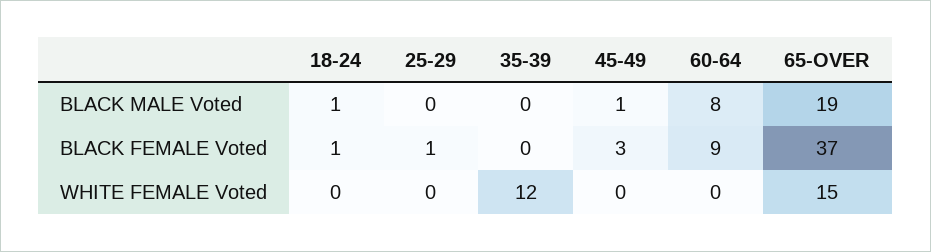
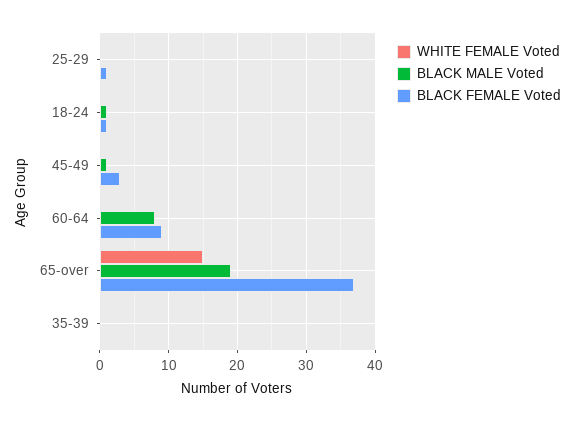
  {
    "BLACK MALE Voted": {
      "18-24": 1,
      "25-29": 0,
      "35-39": 0,
      "45-49": 1,
      "60-64": 8,
      "65-OVER": 19
    },
    "BLACK FEMALE Voted": {
      "18-24": 1,
      "25-29": 1,
      "35-39": 0,
      "45-49": 3,
      "60-64": 9,
      "65-OVER": 37
    },
    "WHITE FEMALE Voted": {
      "18-24": 0,
      "25-29": 0,
-     "35-39": 12,
+     "35-39": 0,
      "45-49": 0,
      "60-64": 0,
      "65-OVER": 15
    }
  }

